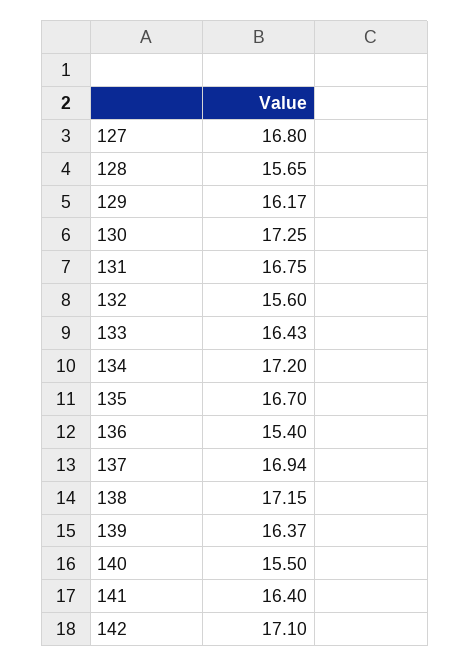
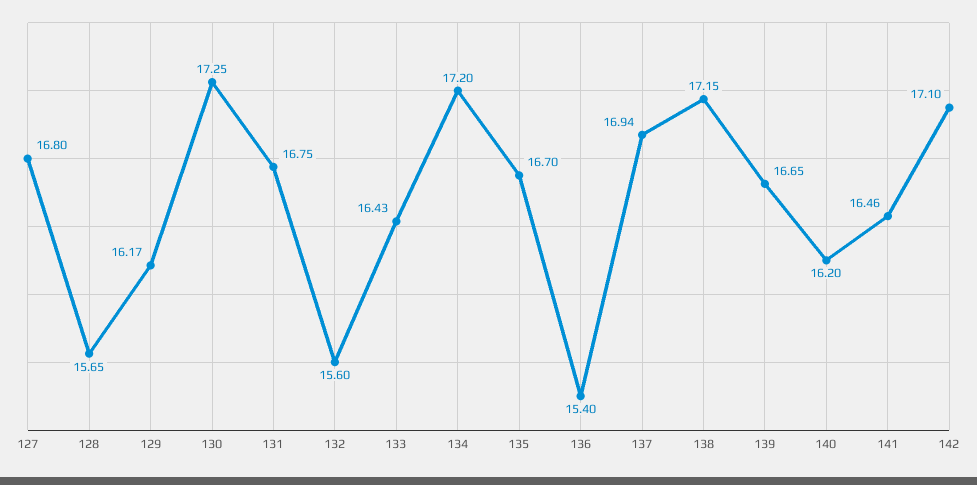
  {
    "127": 16.8,
    "128": 15.65,
    "129": 16.17,
    "130": 17.25,
    "131": 16.75,
    "132": 15.6,
    "133": 16.43,
    "134": 17.2,
    "135": 16.7,
    "136": 15.4,
    "137": 16.94,
    "138": 17.15,
-   "139": 16.37,
+   "139": 16.65,
-   "140": 15.5,
+   "140": 16.2,
-   "141": 16.4,
+   "141": 16.46,
    "142": 17.1
  }

